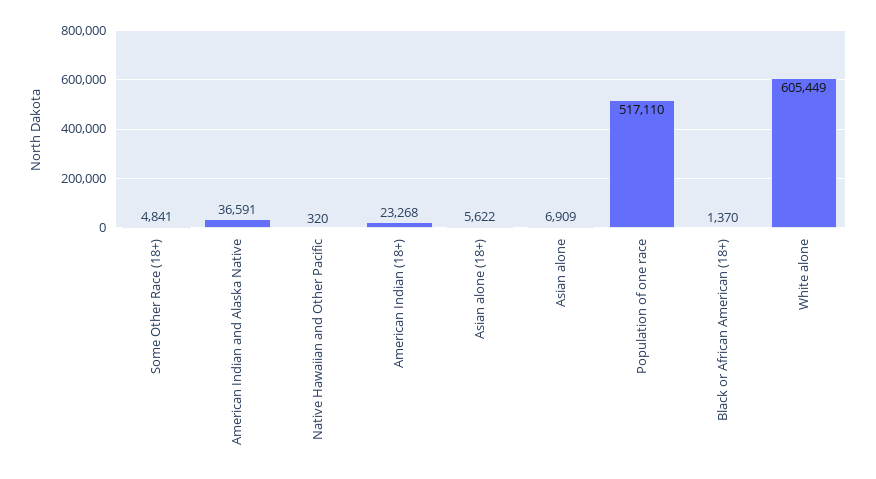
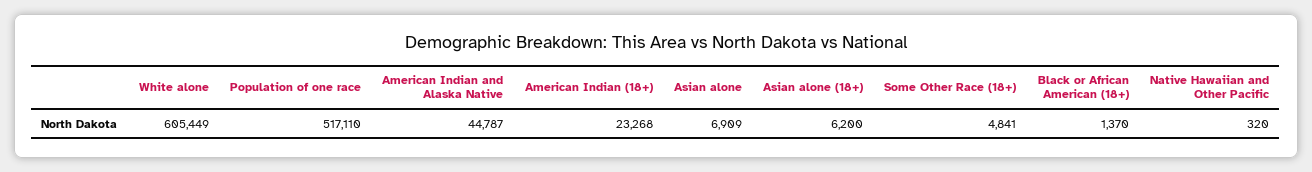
  {
    "Some Other Race (18+)": 4841,
-   "American Indian and Alaska Native": 36591,
+   "American Indian and Alaska Native": 44787,
    "Native Hawaiian and Other Pacific": 320,
    "American Indian (18+)": 23268,
-   "Asian alone (18+)": 5622,
+   "Asian alone (18+)": 6200,
    "Asian alone": 6909,
    "Population of one race": 517110,
    "Black or African American (18+)": 1370,
    "White alone": 605449
  }

